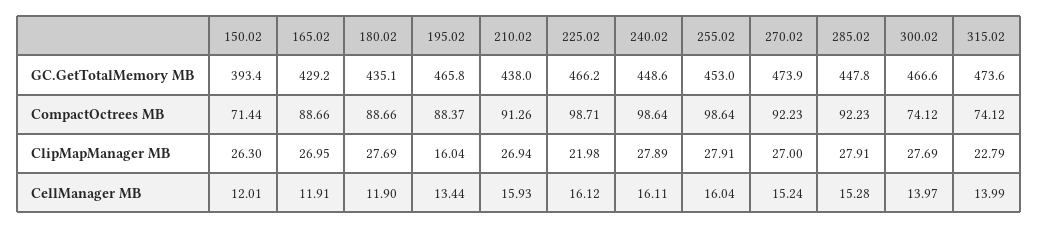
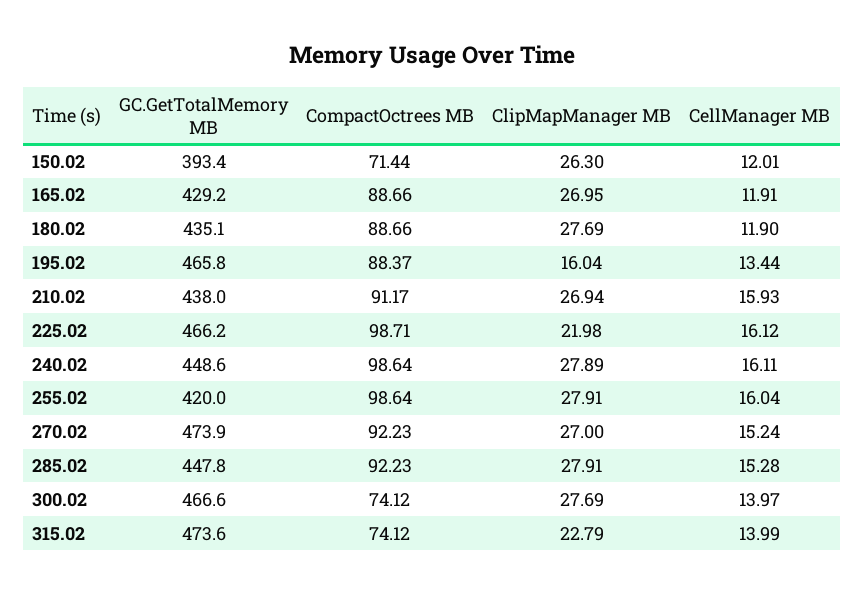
  {
    "150.02": {
      "GC.GetTotalMemory MB": 393.4,
      "CompactOctrees MB": 71.44,
      "ClipMapManager MB": 26.3,
      "CellManager MB": 12.01
    },
    "165.02": {
      "GC.GetTotalMemory MB": 429.2,
      "CompactOctrees MB": 88.66,
      "ClipMapManager MB": 26.95,
      "CellManager MB": 11.91
    },
    "180.02": {
      "GC.GetTotalMemory MB": 435.1,
      "CompactOctrees MB": 88.66,
      "ClipMapManager MB": 27.69,
      "CellManager MB": 11.9
    },
    "195.02": {
      "GC.GetTotalMemory MB": 465.8,
      "CompactOctrees MB": 88.37,
      "ClipMapManager MB": 16.04,
      "CellManager MB": 13.44
    },
    "210.02": {
      "GC.GetTotalMemory MB": 438,
-     "CompactOctrees MB": 91.26,
+     "CompactOctrees MB": 91.17,
      "ClipMapManager MB": 26.94,
      "CellManager MB": 15.93
    },
    "225.02": {
      "GC.GetTotalMemory MB": 466.2,
      "CompactOctrees MB": 98.71,
      "ClipMapManager MB": 21.98,
      "CellManager MB": 16.12
    },
    "240.02": {
      "GC.GetTotalMemory MB": 448.6,
      "CompactOctrees MB": 98.64,
      "ClipMapManager MB": 27.89,
      "CellManager MB": 16.11
    },
    "255.02": {
-     "GC.GetTotalMemory MB": 453,
+     "GC.GetTotalMemory MB": 420,
      "CompactOctrees MB": 98.64,
      "ClipMapManager MB": 27.91,
      "CellManager MB": 16.04
    },
    "270.02": {
      "GC.GetTotalMemory MB": 473.9,
      "CompactOctrees MB": 92.23,
      "ClipMapManager MB": 27,
      "CellManager MB": 15.24
    },
    "285.02": {
      "GC.GetTotalMemory MB": 447.8,
      "CompactOctrees MB": 92.23,
      "ClipMapManager MB": 27.91,
      "CellManager MB": 15.28
    },
    "300.02": {
      "GC.GetTotalMemory MB": 466.6,
      "CompactOctrees MB": 74.12,
      "ClipMapManager MB": 27.69,
      "CellManager MB": 13.97
    },
    "315.02": {
      "GC.GetTotalMemory MB": 473.6,
      "CompactOctrees MB": 74.12,
      "ClipMapManager MB": 22.79,
      "CellManager MB": 13.99
    }
  }

